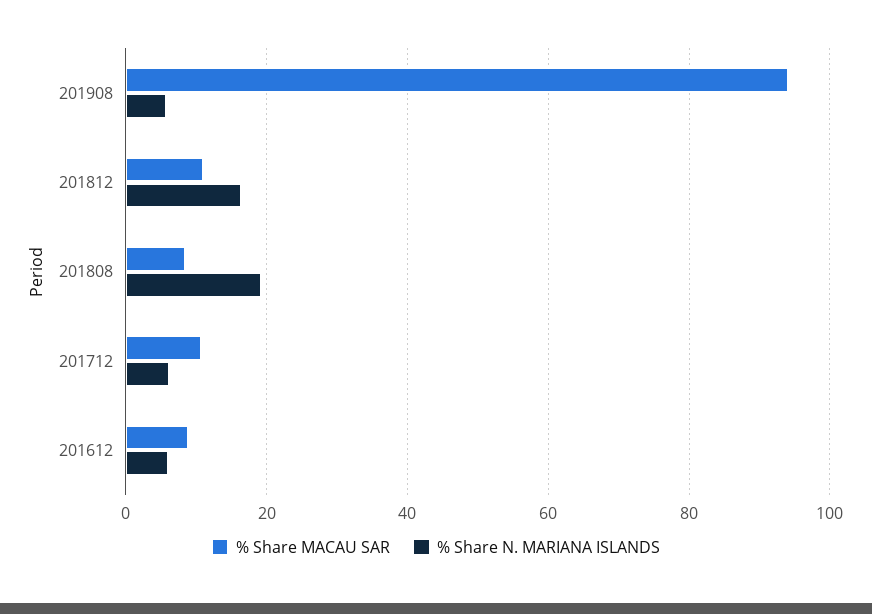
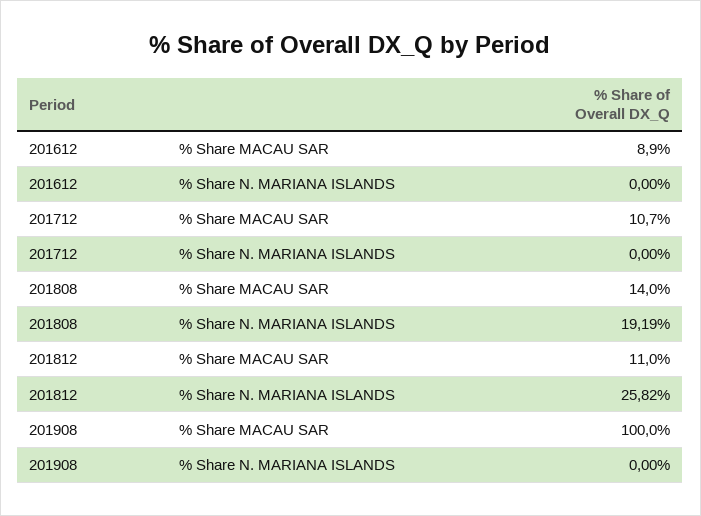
  {
    "% Share MACAU SAR": {
-     "201908": 94,
+     "201908": 100,
      "201812": 11,
-     "201808": 8,
+     "201808": 14,
      "201712": 10.7,
      "201612": 8.9
    },
    "% Share N. MARIANA ISLANDS": {
-     "201908": 6,
+     "201908": 0,
-     "201812": 16,
+     "201812": 25.82,
      "201808": 19.19,
-     "201712": 6,
+     "201712": 0,
-     "201612": 6
+     "201612": 0
    }
  }

